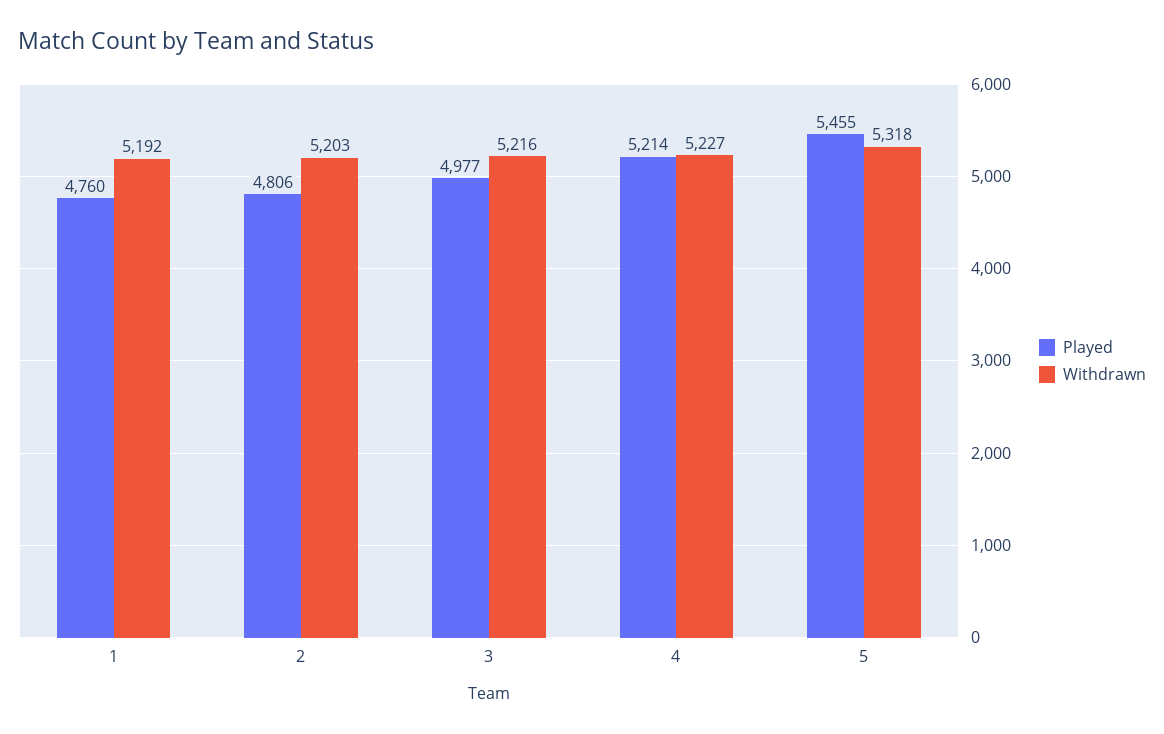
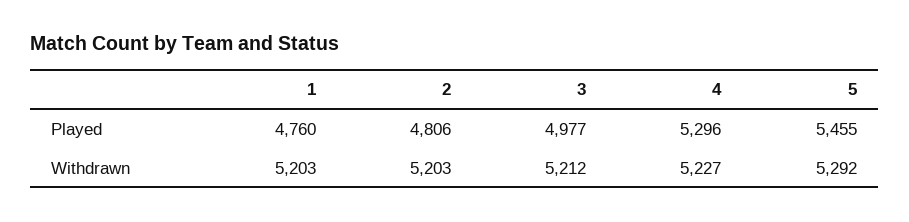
  {
    "Played": {
      "1": 4760,
      "2": 4806,
      "3": 4977,
-     "4": 5214,
+     "4": 5296,
      "5": 5455
    },
    "Withdrawn": {
-     "1": 5192,
+     "1": 5203,
      "2": 5203,
-     "3": 5216,
+     "3": 5212,
      "4": 5227,
-     "5": 5318
+     "5": 5292
    }
  }

